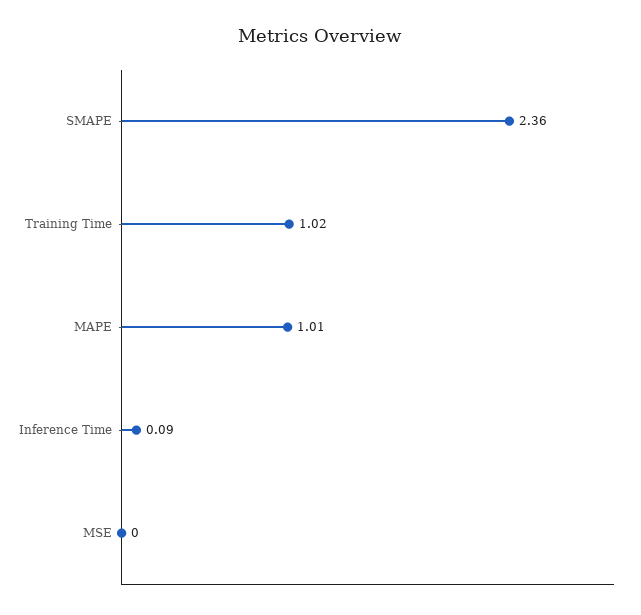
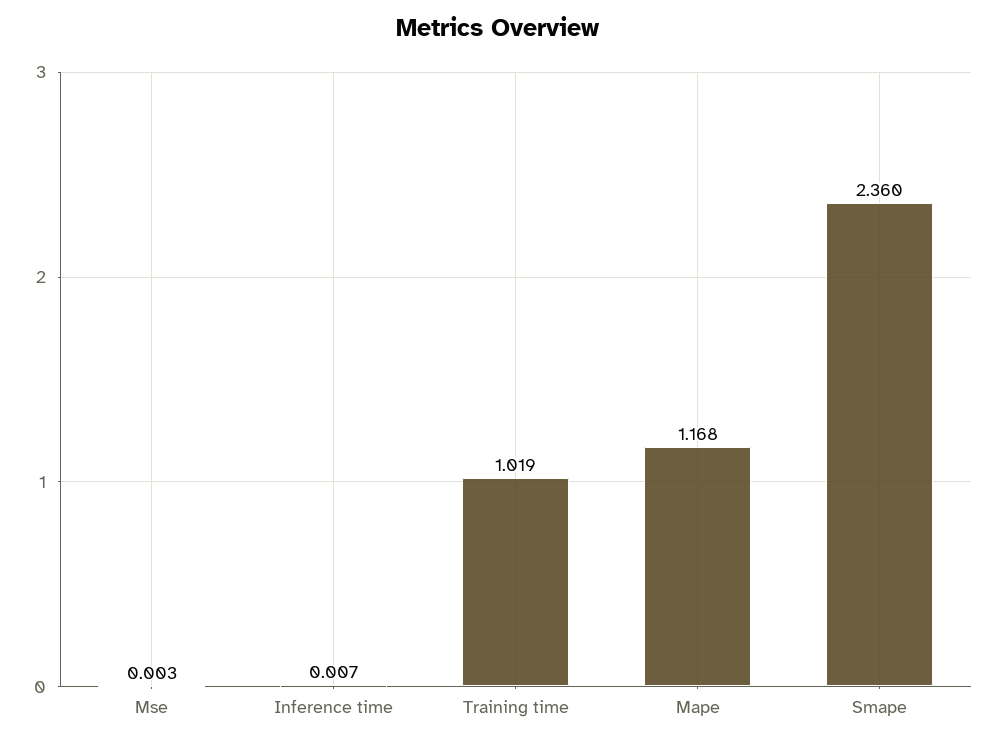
  {
    "SMAPE": 2.36,
    "Training Time": 1.019,
-   "MAPE": 1.01,
+   "MAPE": 1.168,
-   "Inference Time": 0.09,
+   "Inference Time": 0.007,
    "MSE": 0.003
  }

